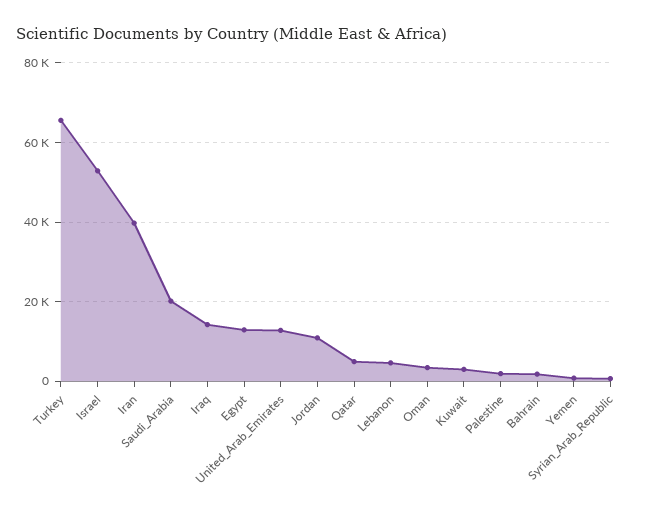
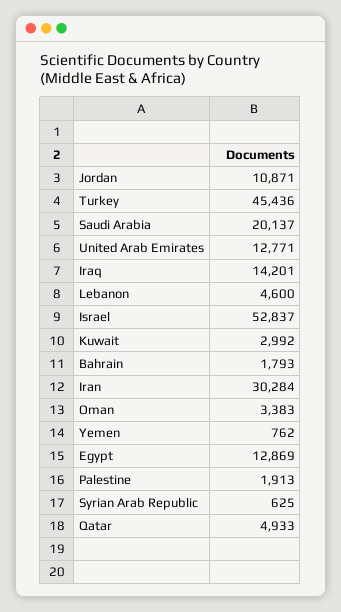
  {
-   "Turkey": 66000,
+   "Turkey": 45436,
    "Israel": 52837,
-   "Iran": 40000,
+   "Iran": 30284,
    "Saudi_Arabia": 20137,
    "Iraq": 14201,
    "Egypt": 12869,
    "United_Arab_Emirates": 12771,
    "Jordan": 10871,
    "Qatar": 4933,
    "Lebanon": 4600,
    "Oman": 3383,
    "Kuwait": 2992,
    "Palestine": 1913,
    "Bahrain": 1793,
    "Yemen": 762,
    "Syrian_Arab_Republic": 625
  }

